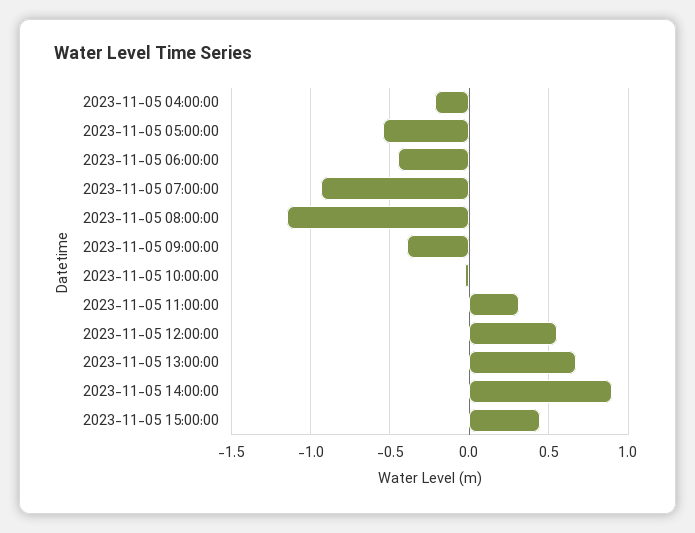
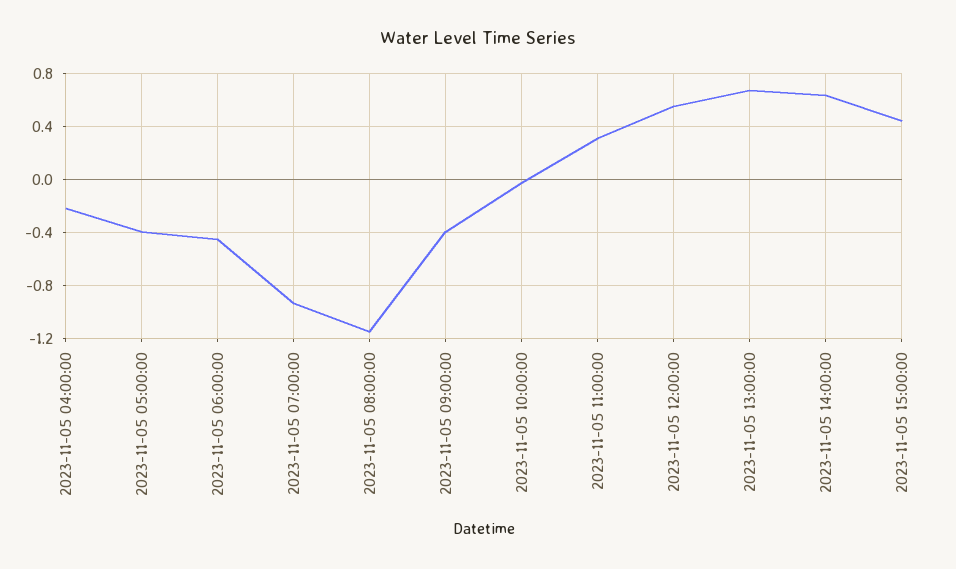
  {
    "2023-11-05 04:00:00": -0.2,
-   "2023-11-05 05:00:00": -0.55,
+   "2023-11-05 05:00:00": -0.4,
    "2023-11-05 06:00:00": -0.45,
    "2023-11-05 07:00:00": -0.95,
    "2023-11-05 08:00:00": -1.15,
    "2023-11-05 09:00:00": -0.4,
    "2023-11-05 10:00:00": 0,
    "2023-11-05 11:00:00": 0.3,
    "2023-11-05 12:00:00": 0.55,
    "2023-11-05 13:00:00": 0.65,
-   "2023-11-05 14:00:00": 0.9,
+   "2023-11-05 14:00:00": 0.65,
    "2023-11-05 15:00:00": 0.45
  }

